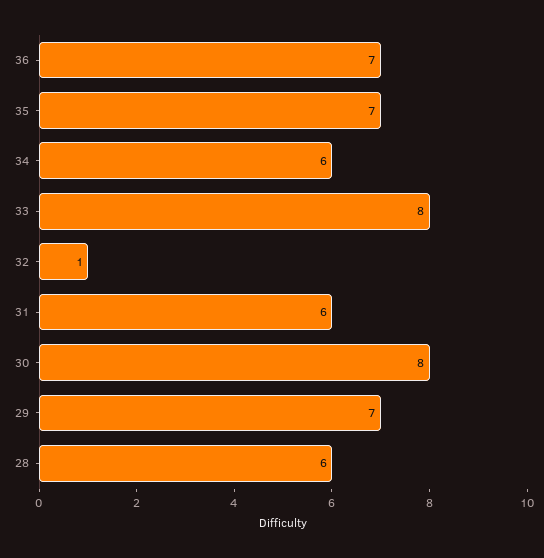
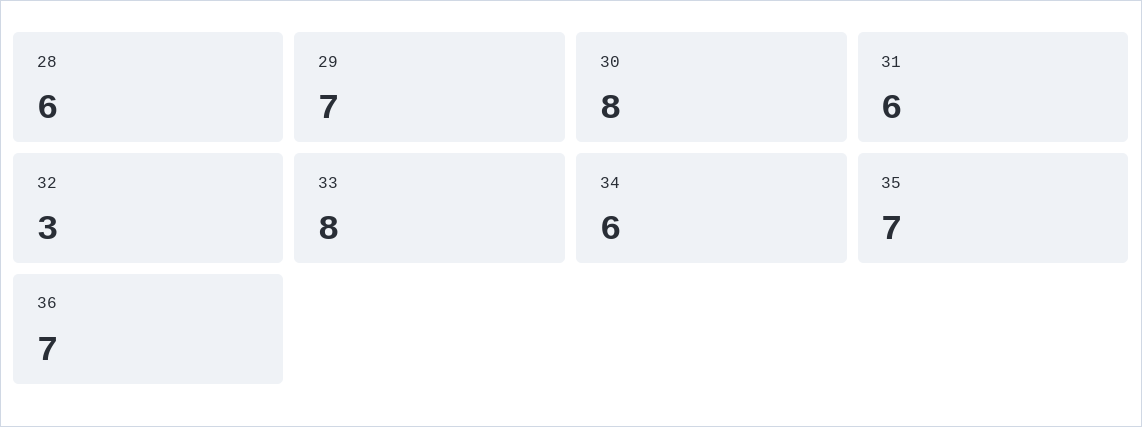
  {
    "36": 7,
    "35": 7,
    "34": 6,
    "33": 8,
-   "32": 1,
+   "32": 3,
    "31": 6,
    "30": 8,
    "29": 7,
    "28": 6
  }

